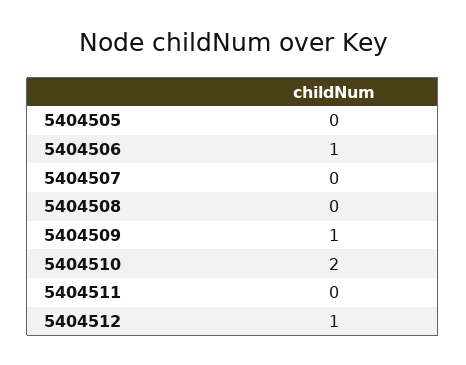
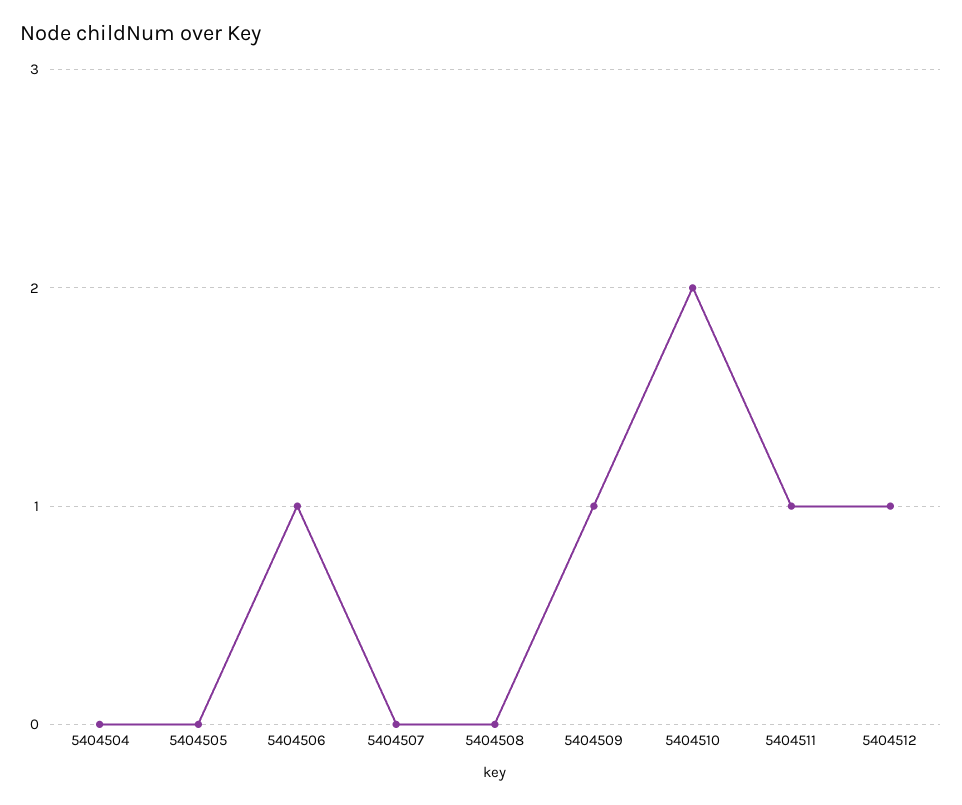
  {
    "5404505": 0,
    "5404506": 1,
    "5404507": 0,
    "5404508": 0,
    "5404509": 1,
    "5404510": 2,
-   "5404511": 0,
+   "5404511": 1,
-   "5404512": 1
+   "5404512": 1,
+   "5404504": 0
  }

